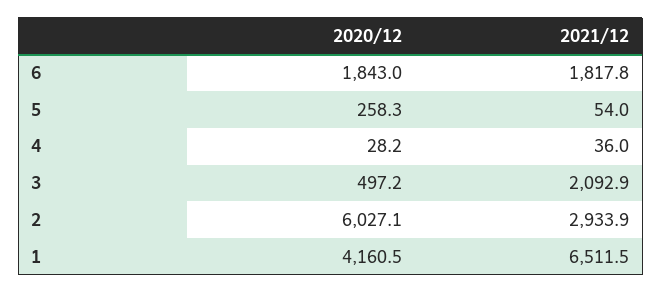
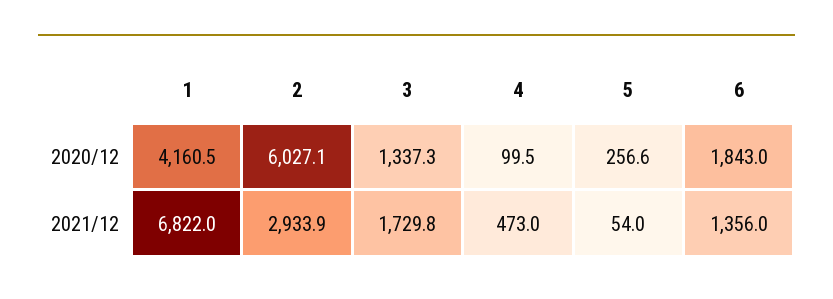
  {
    "2020/12": {
      "6": 1843,
-     "5": 258.3,
+     "5": 256.6,
-     "4": 28.2,
+     "4": 99.5,
-     "3": 497.2,
+     "3": 1337.3,
      "2": 6027.1,
      "1": 4160.5
    },
    "2021/12": {
-     "6": 1817.8,
+     "6": 1356,
      "5": 54,
-     "4": 36,
+     "4": 473,
-     "3": 2092.9,
+     "3": 1729.8,
      "2": 2933.9,
-     "1": 6511.5
+     "1": 6822
    }
  }

